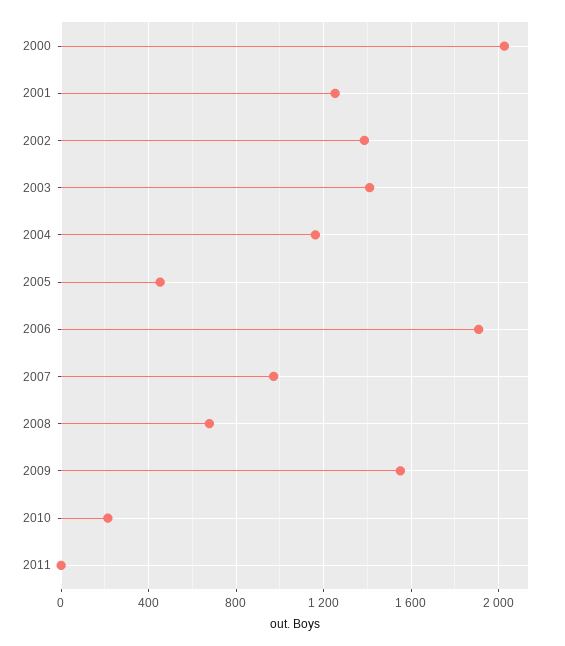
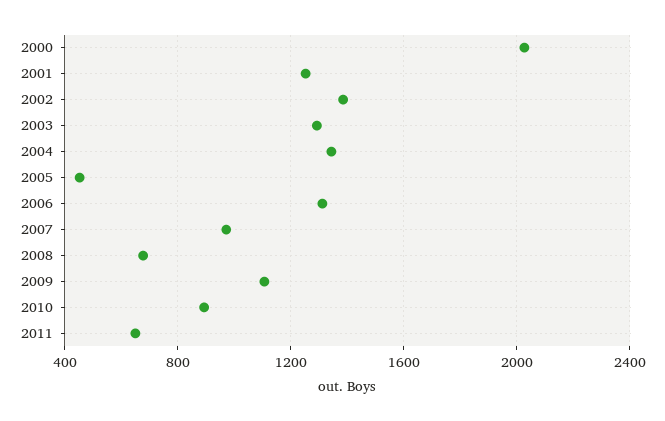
  {
    "2000": 2050,
    "2001": 1250,
    "2002": 1400,
-   "2003": 1400,
+   "2003": 1300,
-   "2004": 1150,
+   "2004": 1350,
    "2005": 450,
-   "2006": 1900,
+   "2006": 1300,
    "2007": 950,
    "2008": 700,
-   "2009": 1550,
+   "2009": 1100,
-   "2010": 200,
+   "2010": 900,
-   "2011": 0
+   "2011": 650
  }

